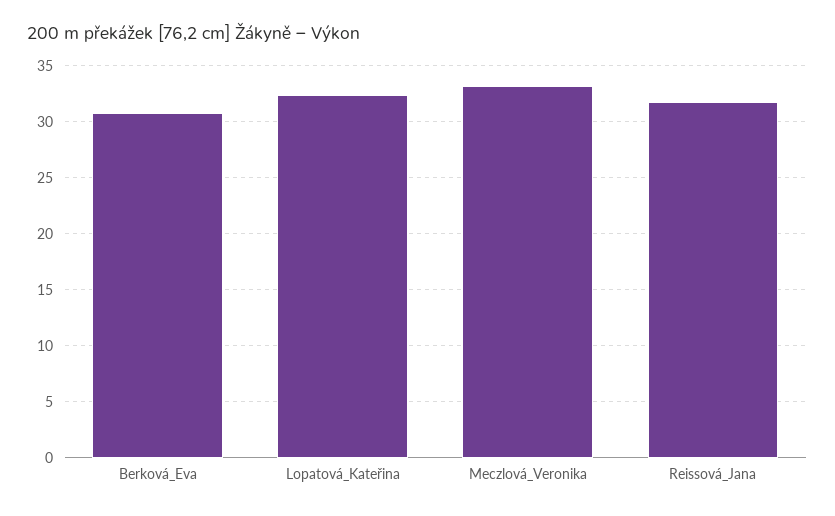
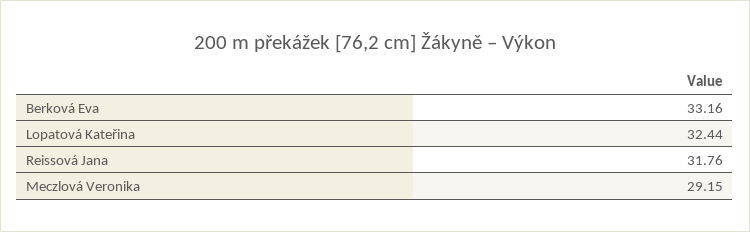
  {
-   "Berková_Eva": 31,
+   "Berková_Eva": 33.16,
    "Lopatová_Kateřina": 32.44,
-   "Meczlová_Veronika": 33,
+   "Meczlová_Veronika": 29.15,
    "Reissová_Jana": 31.76
  }

